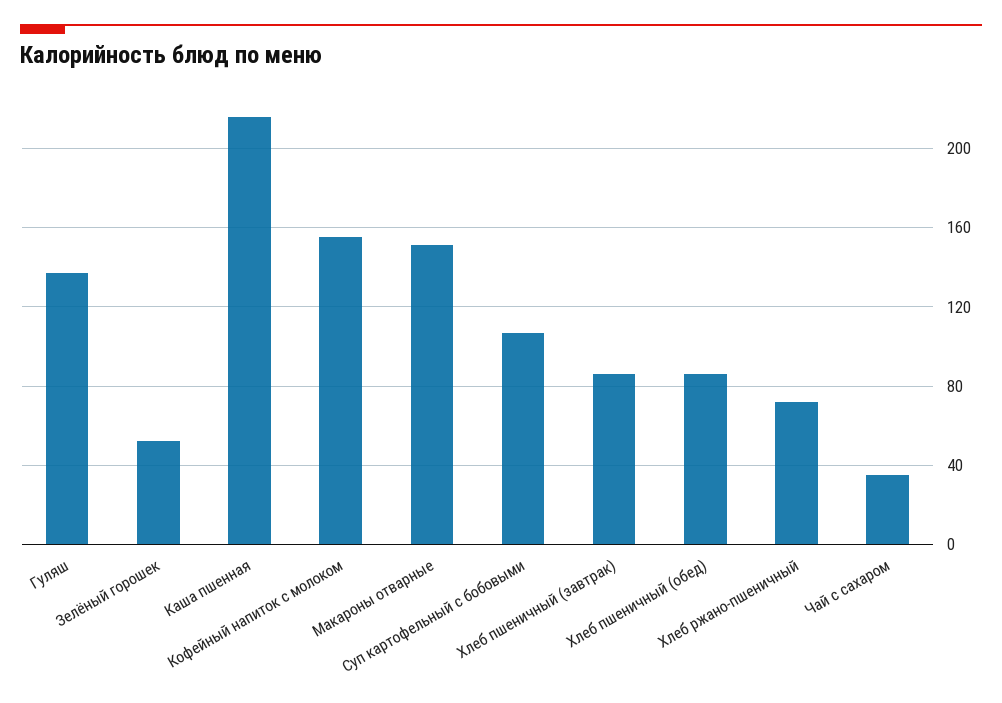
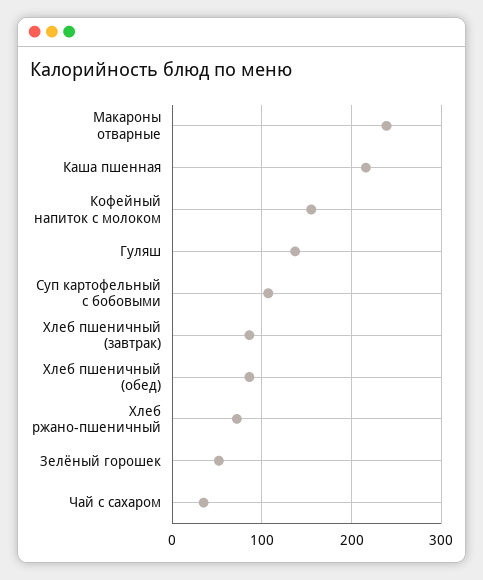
  {
    "Гуляш": 135,
    "Зелёный горошек": 50,
    "Каша пшенная": 215,
    "Кофейный напиток с молоком": 155,
-   "Макароны отварные": 150,
+   "Макароны отварные": 240,
    "Суп картофельный с бобовыми": 105,
    "Хлеб пшеничный (завтрак)": 85,
    "Хлеб пшеничный (обед)": 85,
    "Хлеб ржано-пшеничный": 70,
    "Чай с сахаром": 35
  }

